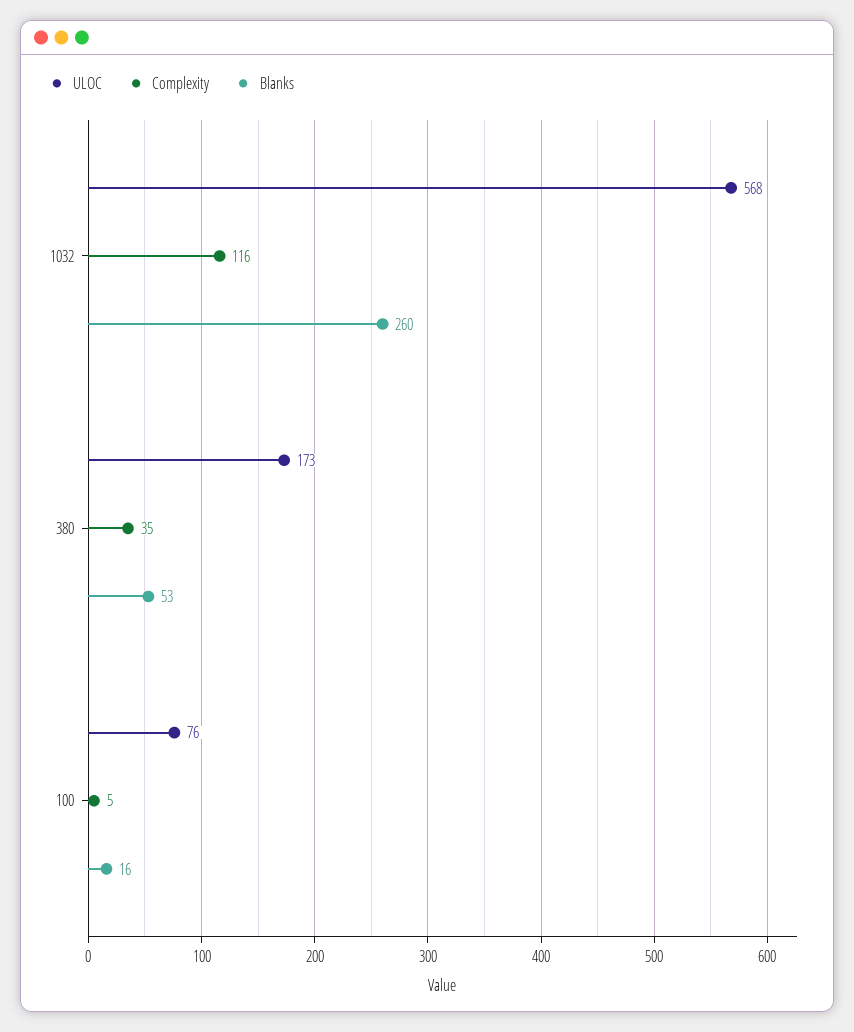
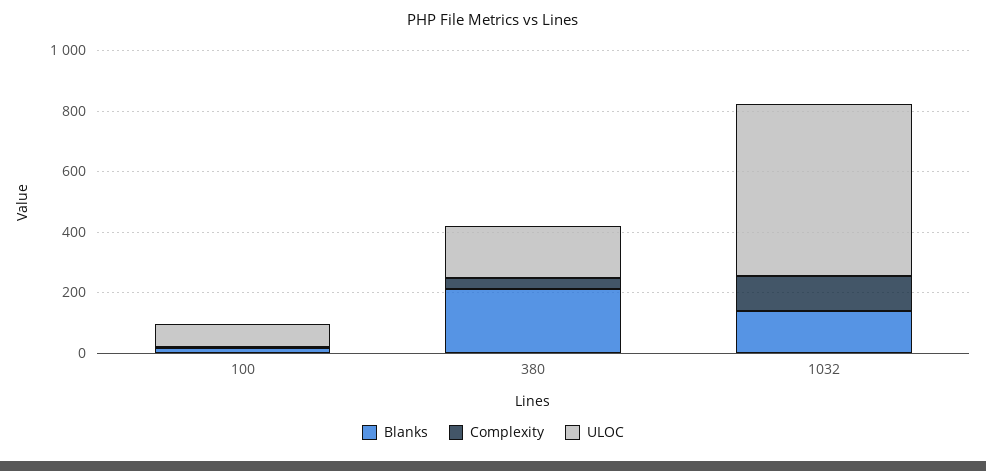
  {
    "ULOC": {
      "1032": 568,
      "380": 173,
      "100": 76
    },
    "Complexity": {
      "1032": 116,
      "380": 35,
      "100": 5
    },
    "Blanks": {
-     "1032": 260,
+     "1032": 150,
-     "380": 53,
+     "380": 200,
      "100": 16
    }
  }

